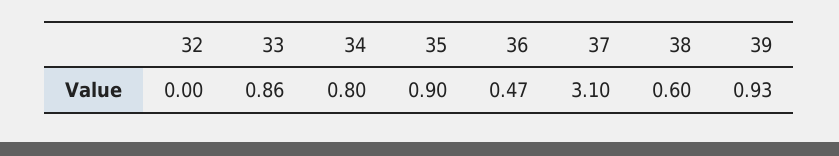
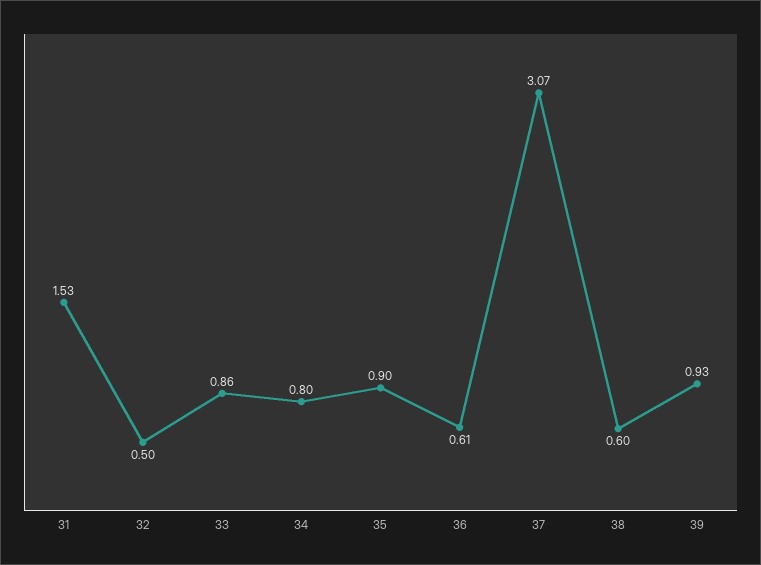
  {
-   "32": 0,
+   "32": 0.5,
    "33": 0.86,
    "34": 0.8,
    "35": 0.9,
-   "36": 0.47,
+   "36": 0.61,
-   "37": 3.1,
+   "37": 3.07,
    "38": 0.6,
-   "39": 0.93
+   "39": 0.93,
+   "31": 1.53
  }

